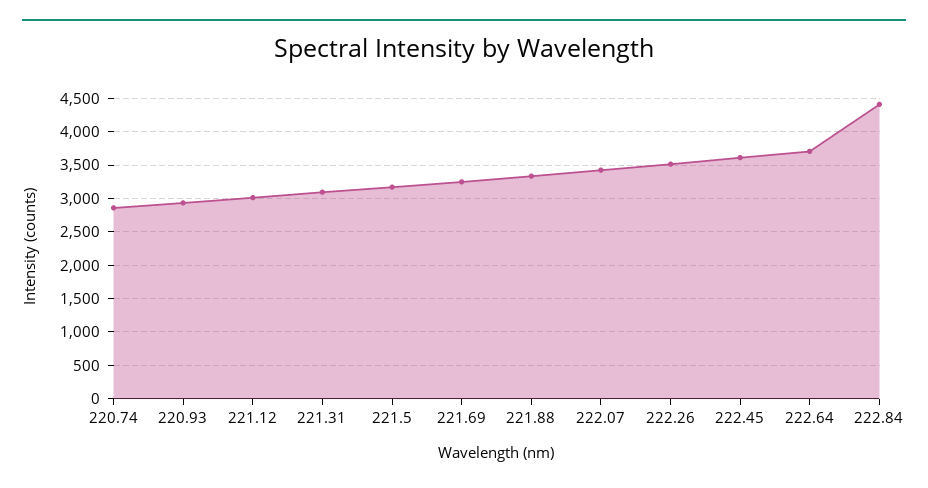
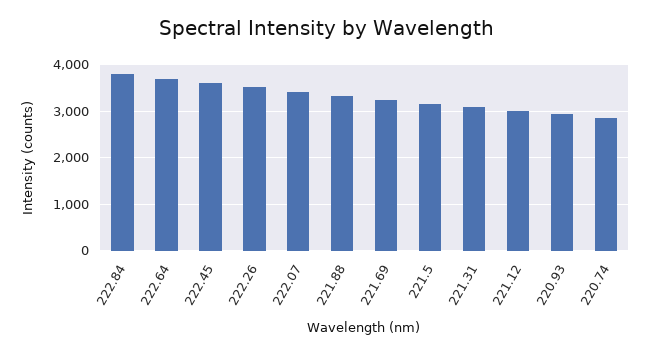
  {
    "220.74": 2900,
    "220.93": 2900,
    "221.12": 3000,
    "221.31": 3100,
    "221.5": 3200,
    "221.69": 3200,
    "221.88": 3300,
    "222.07": 3400,
    "222.26": 3500,
    "222.45": 3600,
    "222.64": 3700,
-   "222.84": 4400
+   "222.84": 3800
  }

